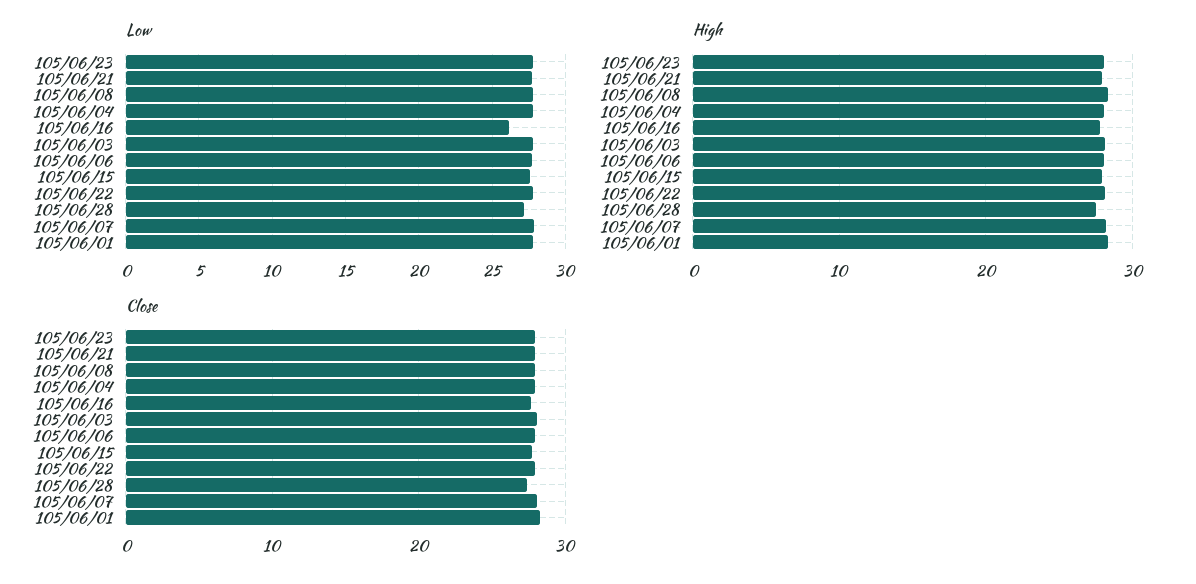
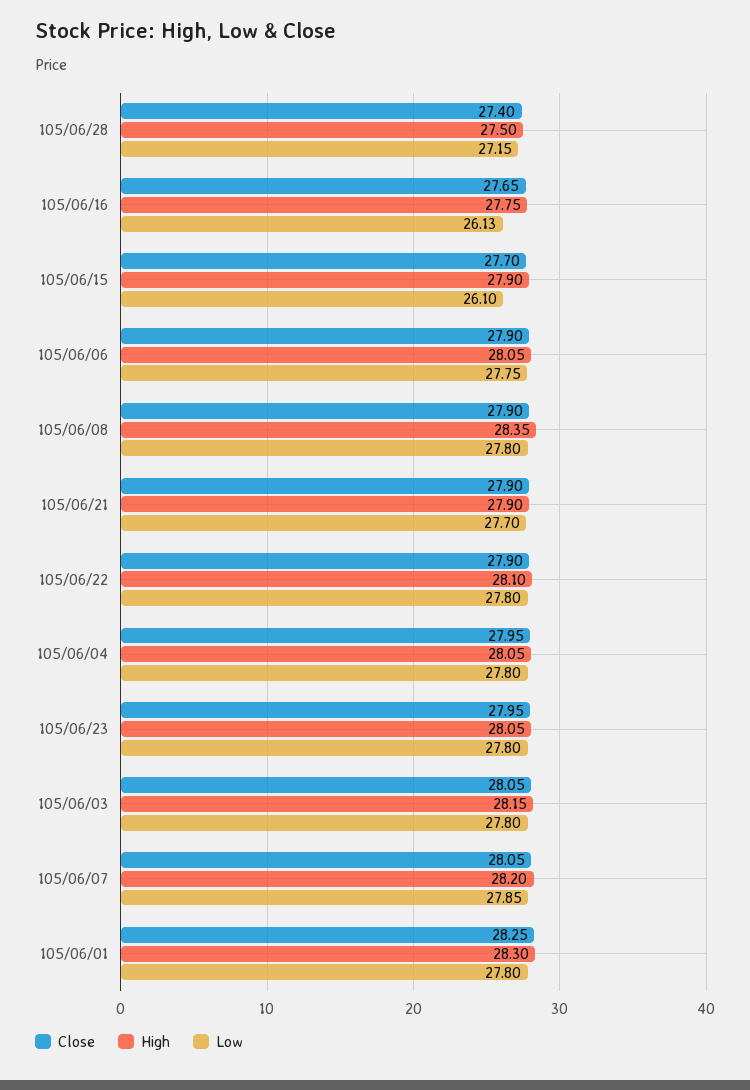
  {
    "Low": {
      "105/06/23": 27.8,
      "105/06/21": 27.7,
      "105/06/08": 27.8,
      "105/06/04": 27.8,
      "105/06/16": 26.13,
      "105/06/03": 27.8,
      "105/06/06": 27.75,
-     "105/06/15": 27.5,
+     "105/06/15": 26.1,
      "105/06/22": 27.8,
      "105/06/28": 27.15,
      "105/06/07": 27.85,
      "105/06/01": 27.8
    },
    "High": {
      "105/06/23": 28.05,
      "105/06/21": 27.9,
      "105/06/08": 28.35,
      "105/06/04": 28.05,
      "105/06/16": 27.75,
      "105/06/03": 28.15,
      "105/06/06": 28.05,
      "105/06/15": 27.9,
      "105/06/22": 28.1,
      "105/06/28": 27.5,
      "105/06/07": 28.2,
      "105/06/01": 28.3
    },
    "Close": {
      "105/06/23": 27.95,
      "105/06/21": 27.9,
      "105/06/08": 27.9,
      "105/06/04": 27.95,
      "105/06/16": 27.65,
      "105/06/03": 28.05,
      "105/06/06": 27.9,
      "105/06/15": 27.7,
      "105/06/22": 27.9,
      "105/06/28": 27.4,
      "105/06/07": 28.05,
      "105/06/01": 28.25
    }
  }

